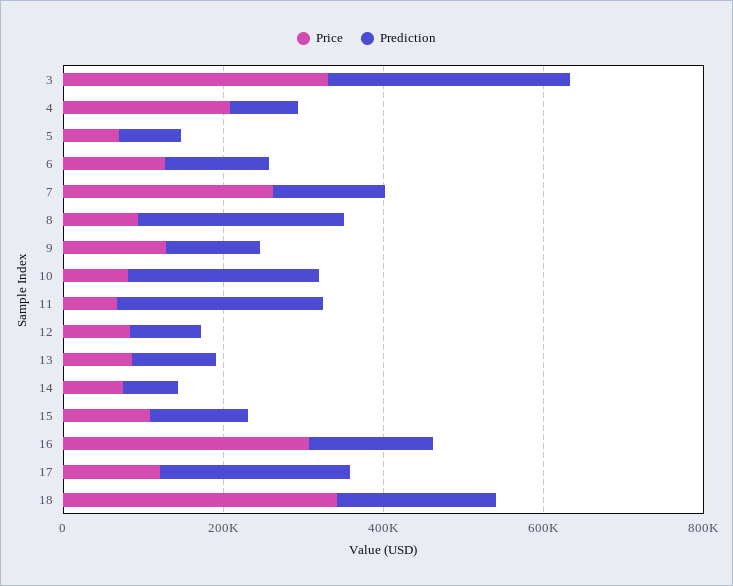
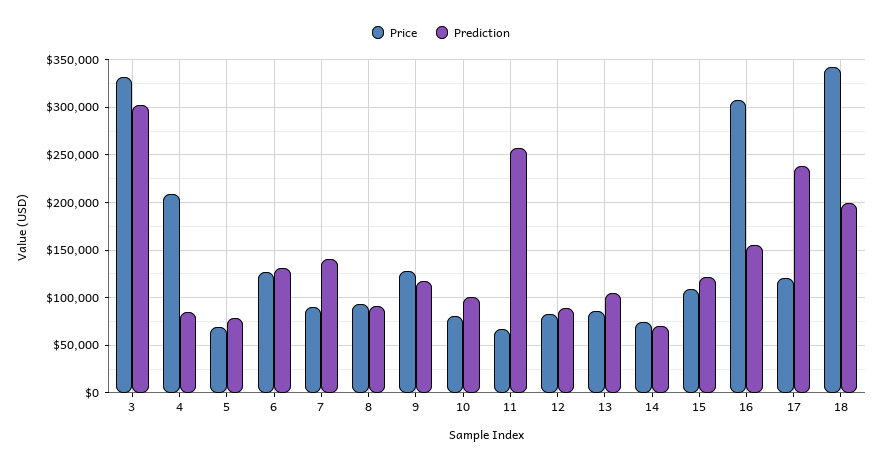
  {
    "Price": {
      "3": 330000,
      "4": 210000,
      "5": 70000,
      "6": 130000,
-     "7": 250000,
+     "7": 90000,
      "8": 90000,
      "9": 130000,
      "10": 80000,
      "11": 70000,
      "12": 80000,
      "13": 90000,
      "14": 70000,
      "15": 110000,
      "16": 310000,
      "17": 120000,
      "18": 340000
    },
    "Prediction": {
      "3": 300000,
      "4": 80000,
      "5": 80000,
      "6": 130000,
      "7": 140000,
-     "8": 250000,
+     "8": 90000,
      "9": 120000,
-     "10": 250000,
+     "10": 100000,
      "11": 260000,
      "12": 90000,
      "13": 110000,
      "14": 70000,
      "15": 120000,
      "16": 150000,
      "17": 240000,
      "18": 200000
    }
  }

